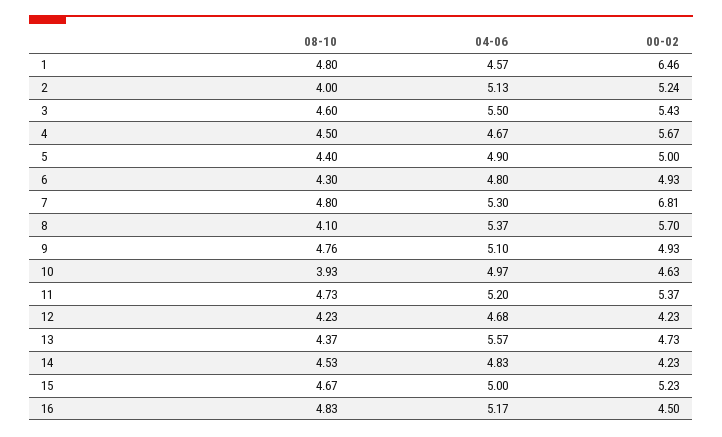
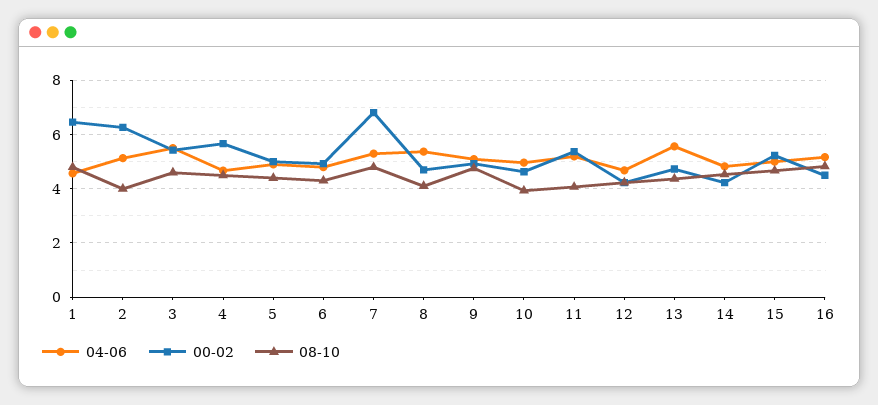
  {
    "08-10": {
      "1": 4.8,
      "2": 4,
      "3": 4.6,
      "4": 4.5,
      "5": 4.4,
      "6": 4.3,
      "7": 4.8,
      "8": 4.1,
      "9": 4.76,
      "10": 3.93,
-     "11": 4.73,
+     "11": 4,
      "12": 4.23,
      "13": 4.37,
      "14": 4.53,
      "15": 4.67,
      "16": 4.83
    },
    "04-06": {
      "1": 4.57,
      "2": 5.13,
      "3": 5.5,
      "4": 4.67,
      "5": 4.9,
      "6": 4.8,
      "7": 5.3,
      "8": 5.37,
      "9": 5.1,
      "10": 4.97,
      "11": 5.2,
      "12": 4.68,
      "13": 5.57,
      "14": 4.83,
      "15": 5,
      "16": 5.17
    },
    "00-02": {
      "1": 6.46,
-     "2": 5.24,
+     "2": 6.25,
      "3": 5.43,
      "4": 5.67,
      "5": 5,
      "6": 4.93,
      "7": 6.81,
-     "8": 5.7,
+     "8": 4.75,
      "9": 4.93,
      "10": 4.63,
      "11": 5.37,
      "12": 4.23,
      "13": 4.73,
      "14": 4.23,
      "15": 5.23,
      "16": 4.5
    }
  }

